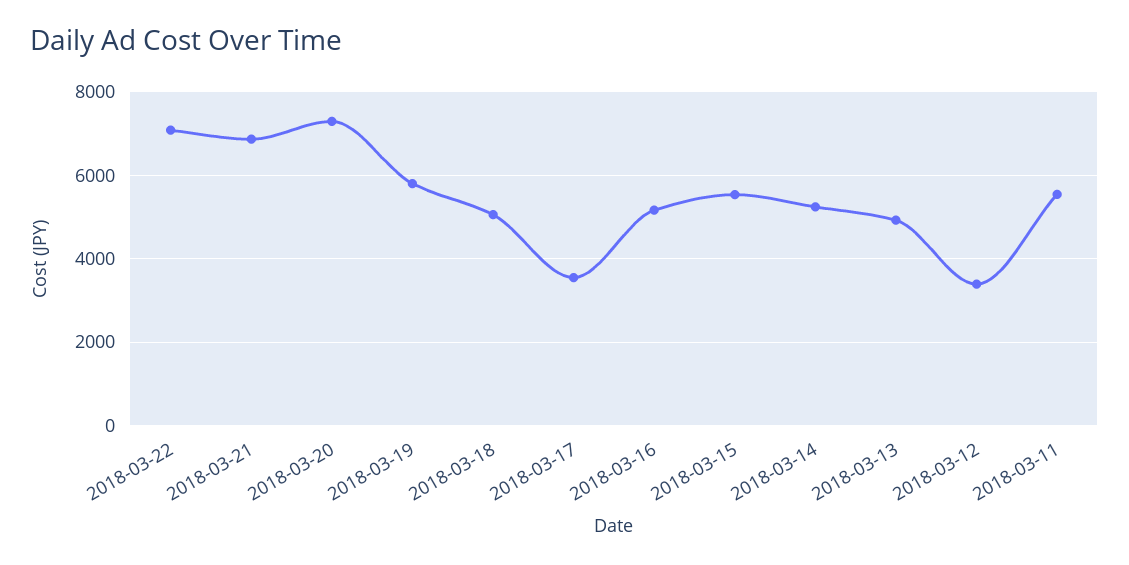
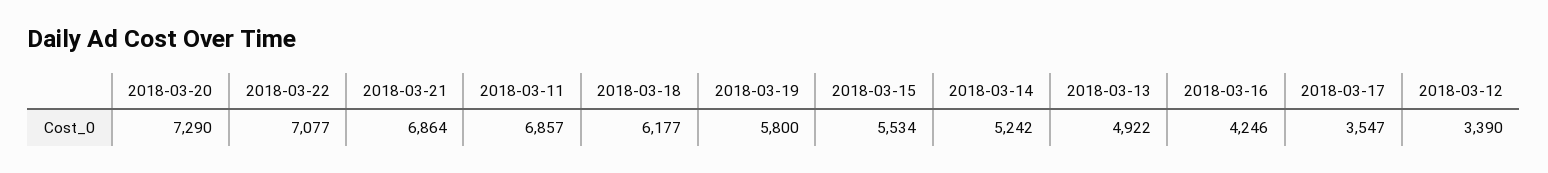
  {
    "2018-03-22": 7077,
    "2018-03-21": 6864,
    "2018-03-20": 7290,
    "2018-03-19": 5800,
-   "2018-03-18": 5000,
+   "2018-03-18": 6177,
    "2018-03-17": 3547,
-   "2018-03-16": 5200,
+   "2018-03-16": 4246,
    "2018-03-15": 5534,
    "2018-03-14": 5242,
    "2018-03-13": 4922,
    "2018-03-12": 3390,
-   "2018-03-11": 5600
+   "2018-03-11": 6857
  }

